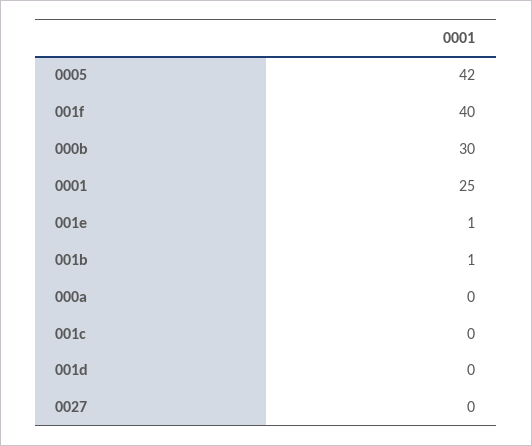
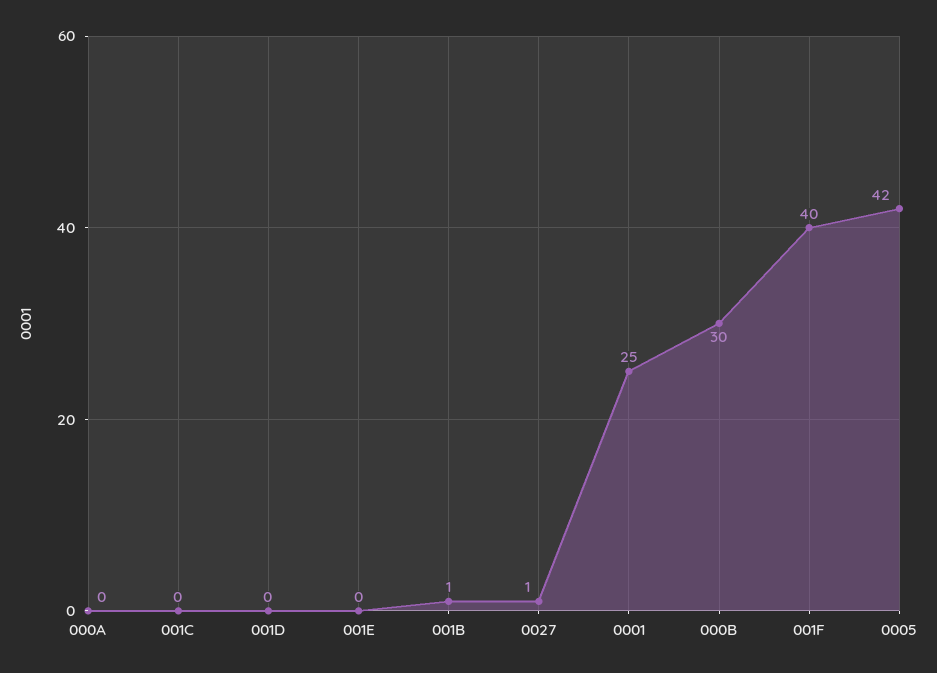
  {
    "0005": 42,
    "001f": 40,
    "000b": 30,
    "0001": 25,
-   "001e": 1,
+   "001e": 0,
    "001b": 1,
    "000a": 0,
    "001c": 0,
    "001d": 0,
-   "0027": 0
+   "0027": 1
  }

